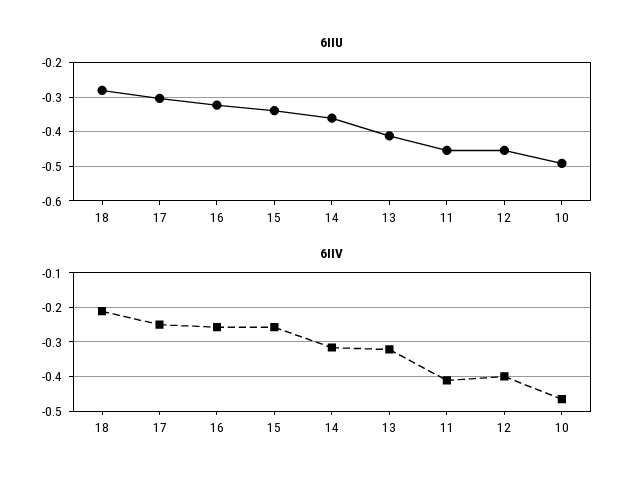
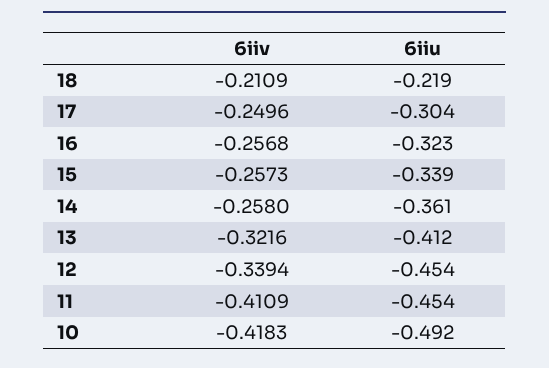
  {
    "6IIU": {
-     "18": -0.28,
+     "18": -0.219,
      "17": -0.304,
      "16": -0.323,
      "15": -0.339,
      "14": -0.361,
      "13": -0.412,
      "11": -0.454,
      "12": -0.454,
      "10": -0.492
    },
    "6IIV": {
      "18": -0.2109,
      "17": -0.2496,
      "16": -0.2568,
      "15": -0.2573,
-     "14": -0.32,
+     "14": -0.258,
      "13": -0.3216,
      "11": -0.4109,
-     "12": -0.4,
+     "12": -0.3394,
-     "10": -0.46
+     "10": -0.4183
    }
  }

